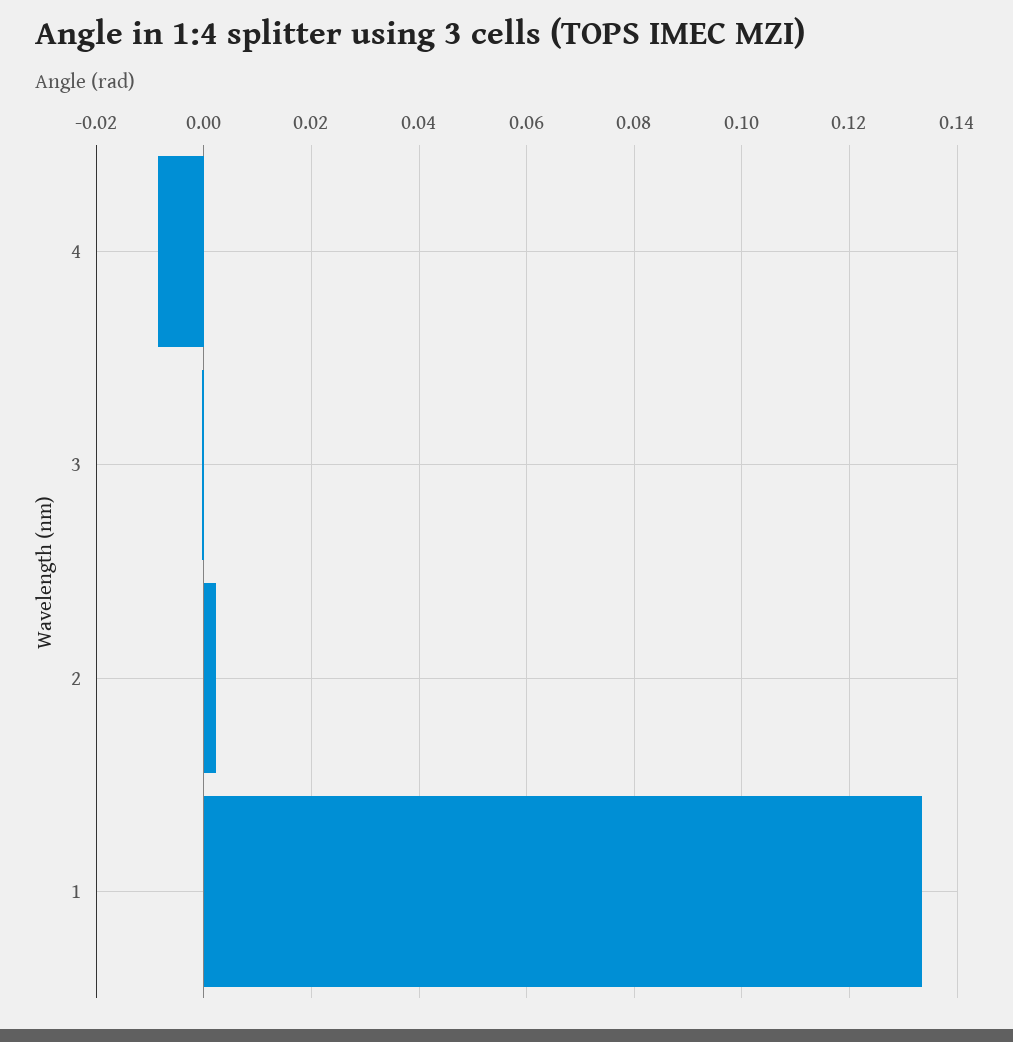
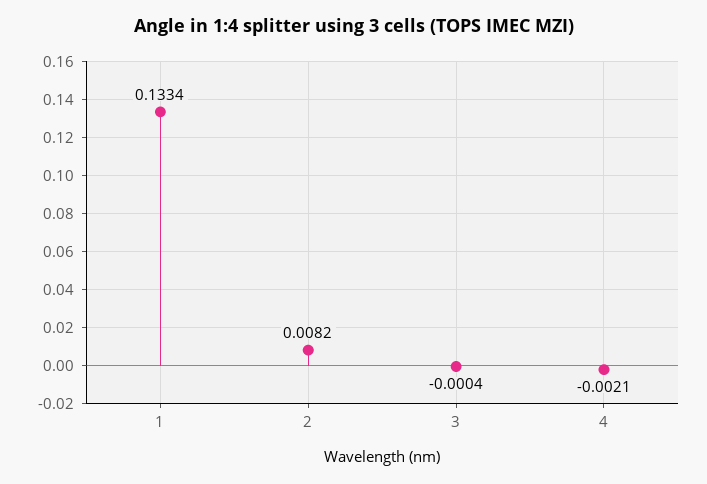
  {
-   "4": -0.008,
+   "4": -0.0021,
    "3": -0.0004,
-   "2": 0.002,
+   "2": 0.0082,
    "1": 0.1334
  }

